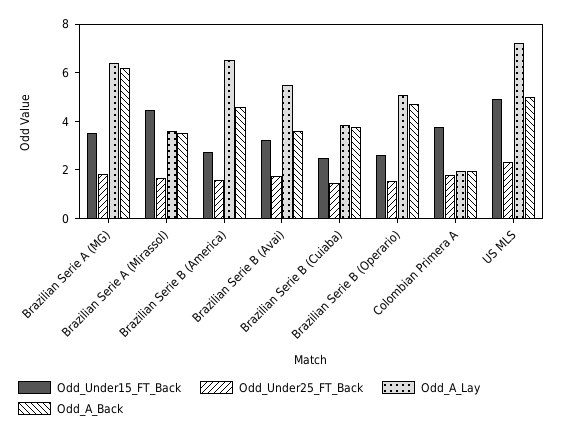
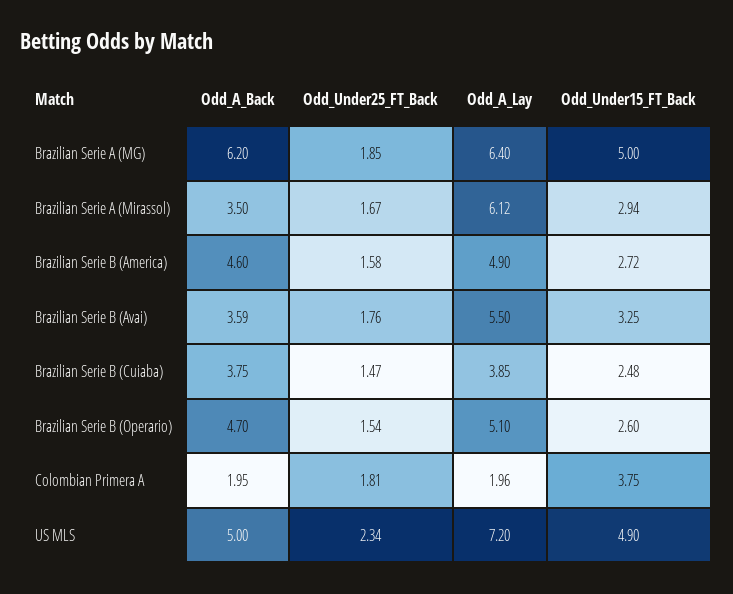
  {
    "Odd_Under15_FT_Back": {
-     "Brazilian Serie A (MG)": 3.5,
+     "Brazilian Serie A (MG)": 5,
-     "Brazilian Serie A (Mirassol)": 4.5,
+     "Brazilian Serie A (Mirassol)": 2.94,
      "Brazilian Serie B (America)": 2.72,
      "Brazilian Serie B (Avai)": 3.25,
      "Brazilian Serie B (Cuiaba)": 2.48,
      "Brazilian Serie B (Operario)": 2.6,
      "Colombian Primera A": 3.75,
      "US MLS": 4.9
    },
    "Odd_Under25_FT_Back": {
      "Brazilian Serie A (MG)": 1.85,
      "Brazilian Serie A (Mirassol)": 1.67,
      "Brazilian Serie B (America)": 1.58,
      "Brazilian Serie B (Avai)": 1.76,
      "Brazilian Serie B (Cuiaba)": 1.47,
      "Brazilian Serie B (Operario)": 1.54,
      "Colombian Primera A": 1.81,
      "US MLS": 2.34
    },
    "Odd_A_Lay": {
      "Brazilian Serie A (MG)": 6.4,
-     "Brazilian Serie A (Mirassol)": 3.5,
+     "Brazilian Serie A (Mirassol)": 6.12,
-     "Brazilian Serie B (America)": 6.5,
+     "Brazilian Serie B (America)": 4.9,
      "Brazilian Serie B (Avai)": 5.5,
      "Brazilian Serie B (Cuiaba)": 3.85,
      "Brazilian Serie B (Operario)": 5.1,
      "Colombian Primera A": 1.96,
      "US MLS": 7.2
    },
    "Odd_A_Back": {
      "Brazilian Serie A (MG)": 6.2,
      "Brazilian Serie A (Mirassol)": 3.5,
      "Brazilian Serie B (America)": 4.6,
      "Brazilian Serie B (Avai)": 3.59,
      "Brazilian Serie B (Cuiaba)": 3.75,
      "Brazilian Serie B (Operario)": 4.7,
      "Colombian Primera A": 1.95,
      "US MLS": 5
    }
  }

